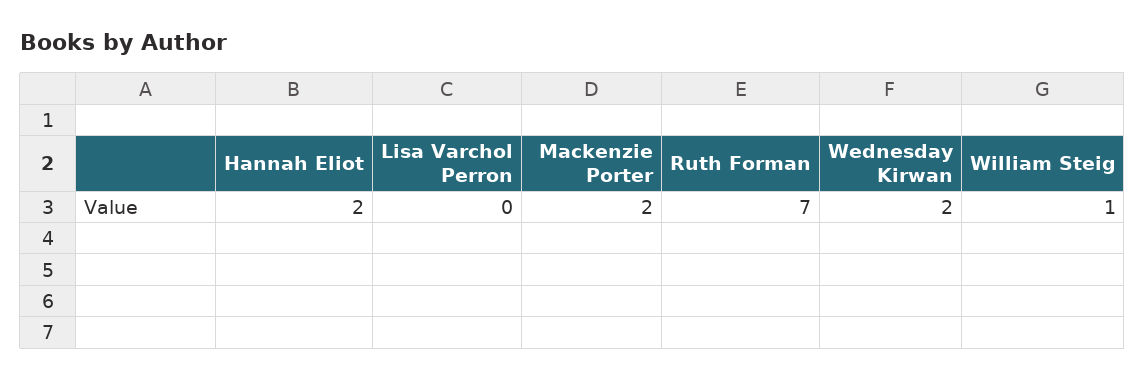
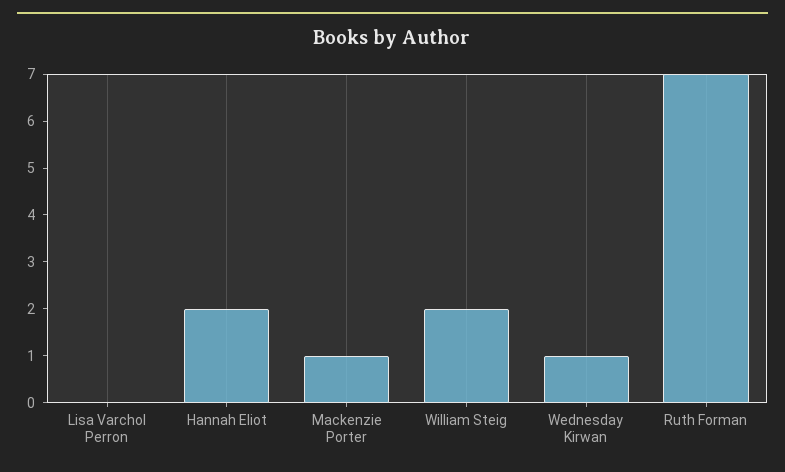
  {
    "Hannah Eliot": 2,
    "Lisa Varchol Perron": 0,
-   "Mackenzie Porter": 2,
+   "Mackenzie Porter": 1,
    "Ruth Forman": 7,
-   "Wednesday Kirwan": 2,
+   "Wednesday Kirwan": 1,
-   "William Steig": 1
+   "William Steig": 2
  }

